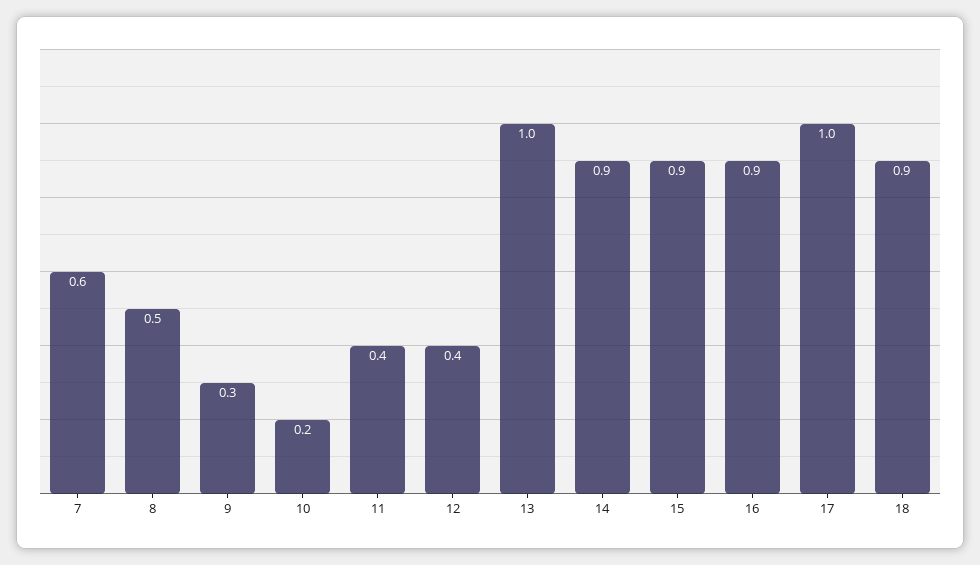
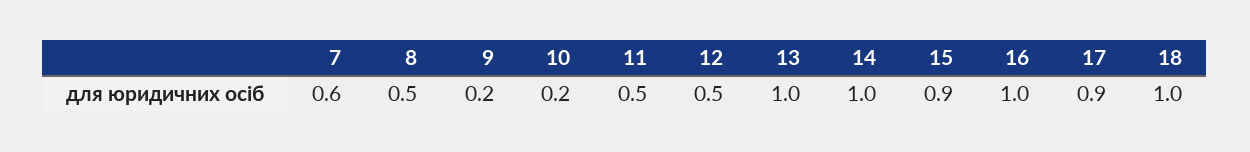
  {
    "7": 0.6,
    "8": 0.5,
-   "9": 0.3,
+   "9": 0.2,
    "10": 0.2,
-   "11": 0.4,
+   "11": 0.5,
-   "12": 0.4,
+   "12": 0.5,
    "13": 1,
-   "14": 0.9,
+   "14": 1,
    "15": 0.9,
-   "16": 0.9,
+   "16": 1,
-   "17": 1,
+   "17": 0.9,
-   "18": 0.9
+   "18": 1
  }

